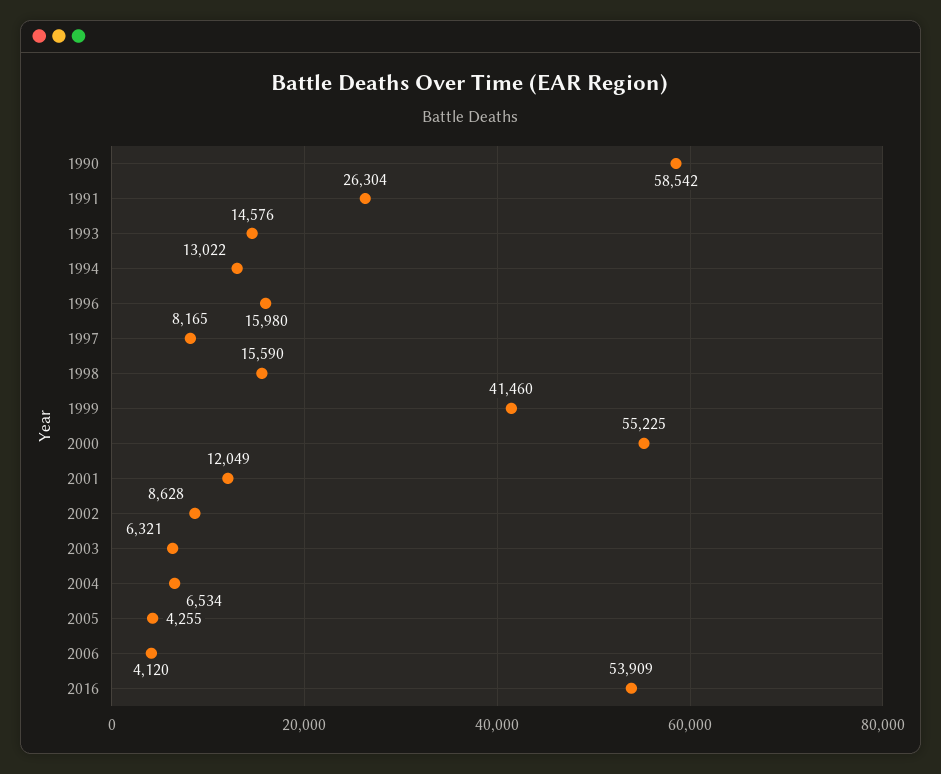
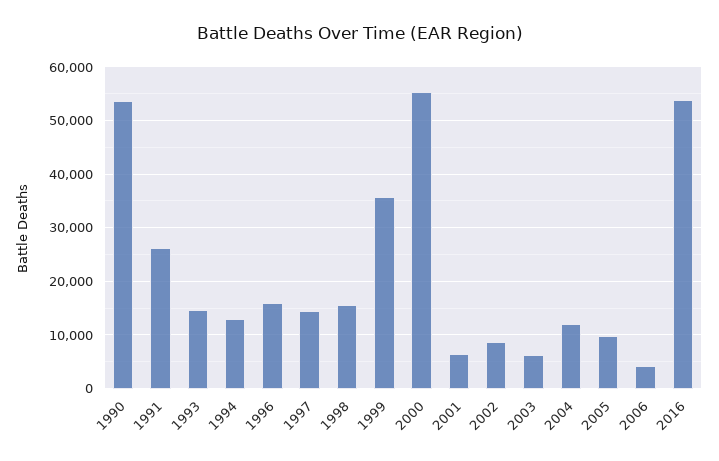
  {
-   "1990": 58542,
+   "1990": 54000,
    "1991": 26304,
    "1993": 14576,
    "1994": 13022,
    "1996": 15980,
-   "1997": 8165,
+   "1997": 14000,
    "1998": 15590,
-   "1999": 41460,
+   "1999": 36000,
    "2000": 55225,
-   "2001": 12049,
+   "2001": 6000,
    "2002": 8628,
    "2003": 6321,
-   "2004": 6534,
+   "2004": 12000,
-   "2005": 4255,
+   "2005": 10000,
    "2006": 4120,
    "2016": 53909
  }

